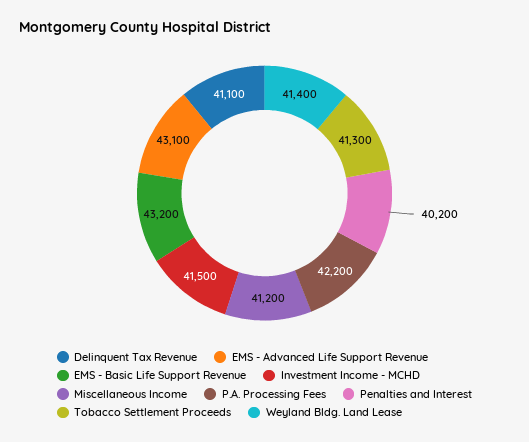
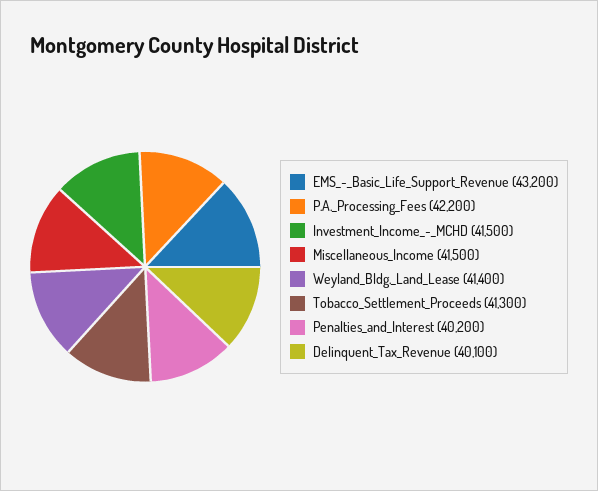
  {
-   "Delinquent Tax Revenue": 41100,
+   "Delinquent Tax Revenue": 40100,
-   "EMS - Advanced Life Support Revenue": 43100,
    "EMS - Basic Life Support Revenue": 43200,
    "Investment Income - MCHD": 41500,
-   "Miscellaneous Income": 41200,
+   "Miscellaneous Income": 41500,
    "P.A. Processing Fees": 42200,
    "Penalties and Interest": 40200,
    "Tobacco Settlement Proceeds": 41300,
    "Weyland Bldg. Land Lease": 41400
  }

